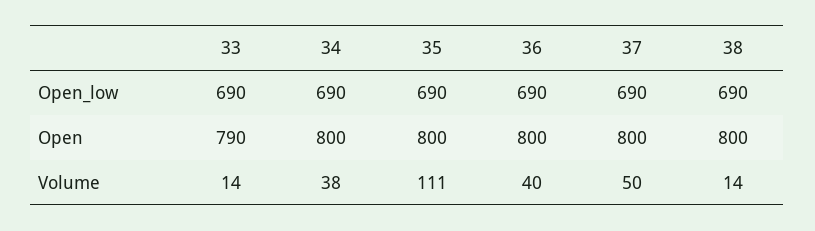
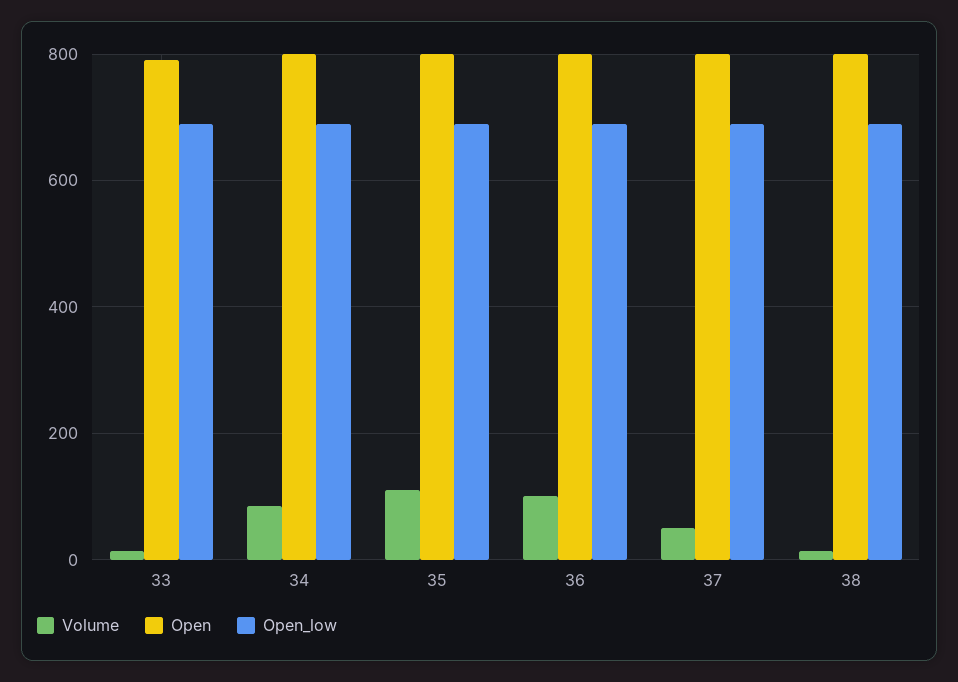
  {
    "Open_low": {
      "33": 690,
      "34": 690,
      "35": 690,
      "36": 690,
      "37": 690,
      "38": 690
    },
    "Open": {
      "33": 790,
      "34": 800,
      "35": 800,
      "36": 800,
      "37": 800,
      "38": 800
    },
    "Volume": {
      "33": 14,
-     "34": 38,
+     "34": 80,
      "35": 111,
-     "36": 40,
+     "36": 100,
      "37": 50,
      "38": 14
    }
  }

